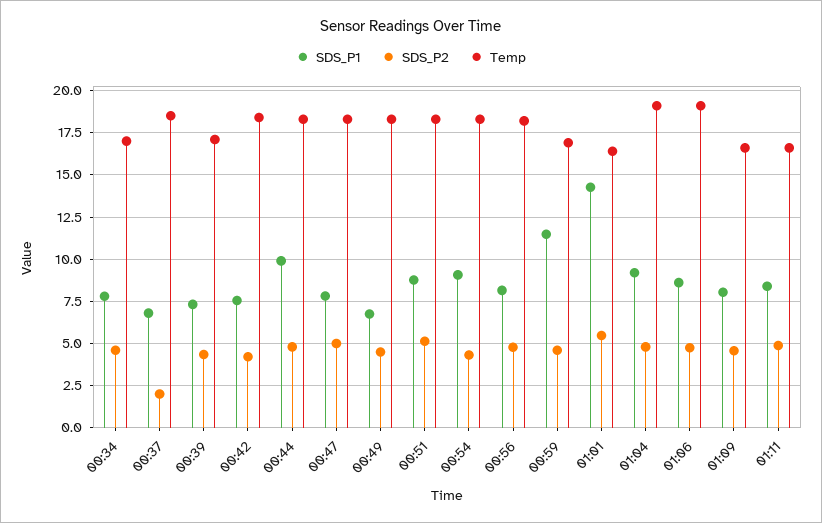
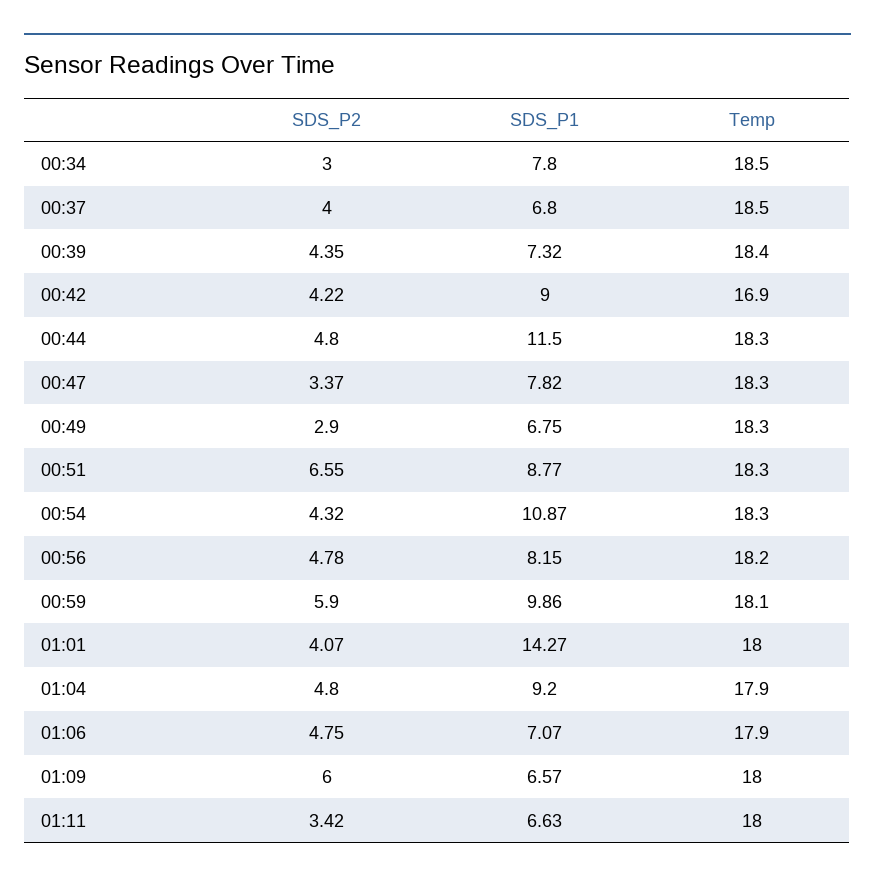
  {
    "SDS_P1": {
      "00:34": 7.8,
      "00:37": 6.8,
      "00:39": 7.32,
-     "00:42": 7.5,
+     "00:42": 9,
-     "00:44": 10,
+     "00:44": 11.5,
      "00:47": 7.82,
      "00:49": 6.75,
      "00:51": 8.77,
-     "00:54": 9,
+     "00:54": 10.87,
      "00:56": 8.15,
-     "00:59": 11.5,
+     "00:59": 9.86,
      "01:01": 14.27,
      "01:04": 9.2,
-     "01:06": 8.5,
+     "01:06": 7.07,
-     "01:09": 8,
+     "01:09": 6.57,
-     "01:11": 8.5
+     "01:11": 6.63
    },
    "SDS_P2": {
-     "00:34": 4.5,
+     "00:34": 3,
-     "00:37": 2,
+     "00:37": 4,
      "00:39": 4.35,
      "00:42": 4.22,
      "00:44": 4.8,
-     "00:47": 5,
+     "00:47": 3.37,
-     "00:49": 4.5,
+     "00:49": 2.9,
-     "00:51": 5,
+     "00:51": 6.55,
      "00:54": 4.32,
      "00:56": 4.78,
-     "00:59": 4.5,
+     "00:59": 5.9,
-     "01:01": 5.5,
+     "01:01": 4.07,
      "01:04": 4.8,
      "01:06": 4.75,
-     "01:09": 4.5,
+     "01:09": 6,
-     "01:11": 5
+     "01:11": 3.42
    },
    "Temp": {
-     "00:34": 17,
+     "00:34": 18.5,
      "00:37": 18.5,
-     "00:39": 17,
+     "00:39": 18.4,
-     "00:42": 18.5,
+     "00:42": 16.9,
      "00:44": 18.3,
      "00:47": 18.3,
      "00:49": 18.3,
      "00:51": 18.3,
      "00:54": 18.3,
      "00:56": 18.2,
-     "00:59": 17,
+     "00:59": 18.1,
-     "01:01": 16.5,
+     "01:01": 18,
-     "01:04": 19,
+     "01:04": 17.9,
-     "01:06": 19,
+     "01:06": 17.9,
-     "01:09": 16.5,
+     "01:09": 18,
-     "01:11": 16.5
+     "01:11": 18
    }
  }

